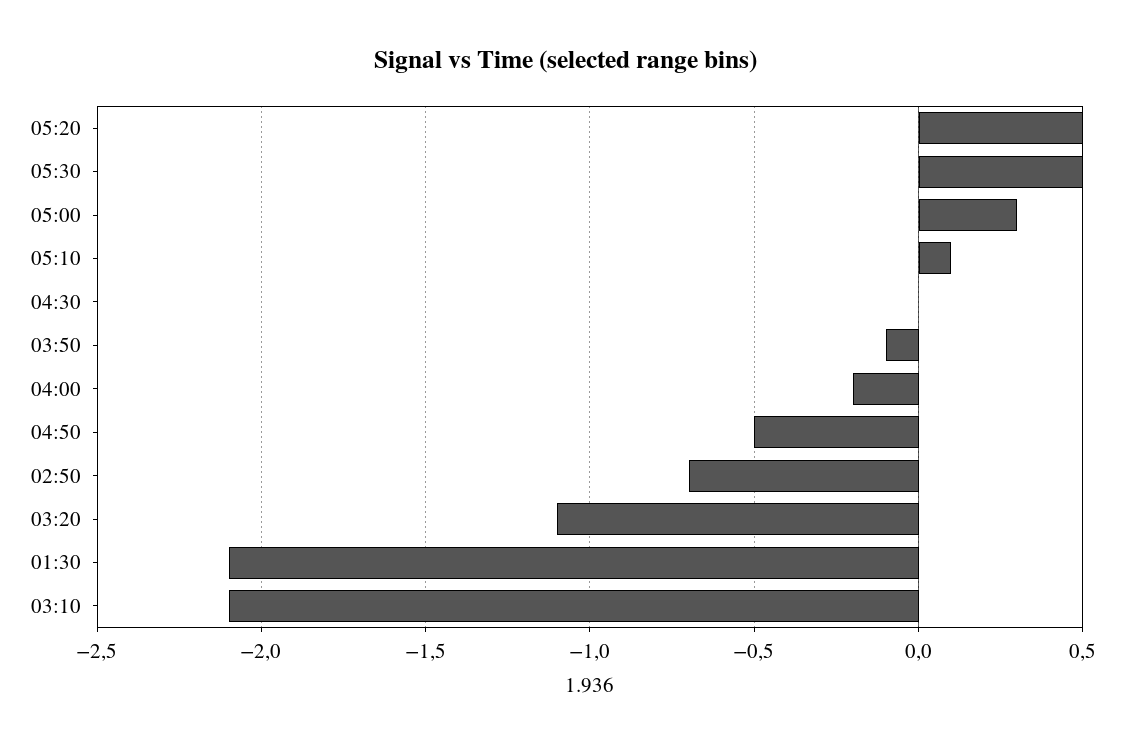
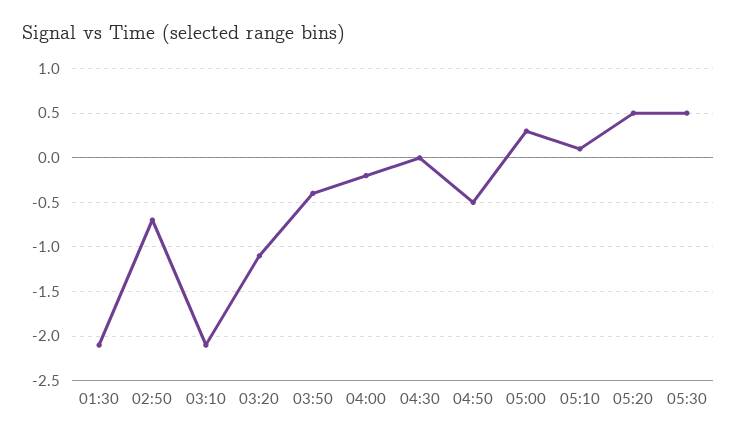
  {
    "05:20": 0.5,
    "05:30": 0.5,
    "05:00": 0.3,
    "05:10": 0.1,
    "04:30": 0,
-   "03:50": -0.1,
+   "03:50": -0.4,
    "04:00": -0.2,
    "04:50": -0.5,
    "02:50": -0.7,
    "03:20": -1.1,
    "01:30": -2.1,
    "03:10": -2.1
  }

